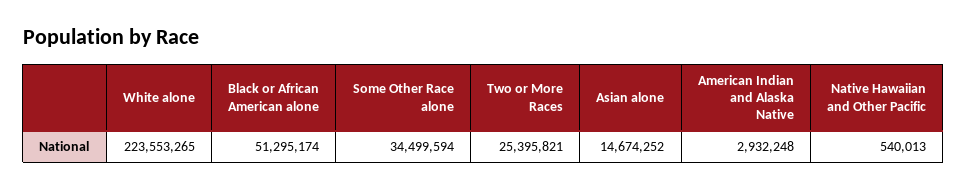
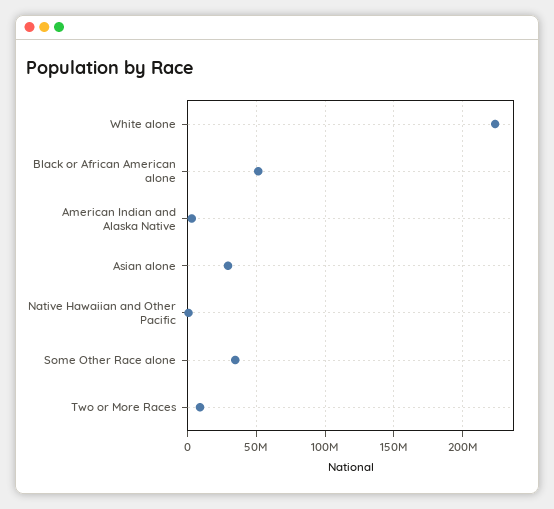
  {
    "White alone": 223553265,
    "Black or African American alone": 51295174,
    "Some Other Race alone": 34499594,
-   "Two or More Races": 25395821,
+   "Two or More Races": 10000000,
-   "Asian alone": 14674252,
+   "Asian alone": 30000000,
    "American Indian and Alaska Native": 2932248,
    "Native Hawaiian and Other Pacific": 540013
  }

